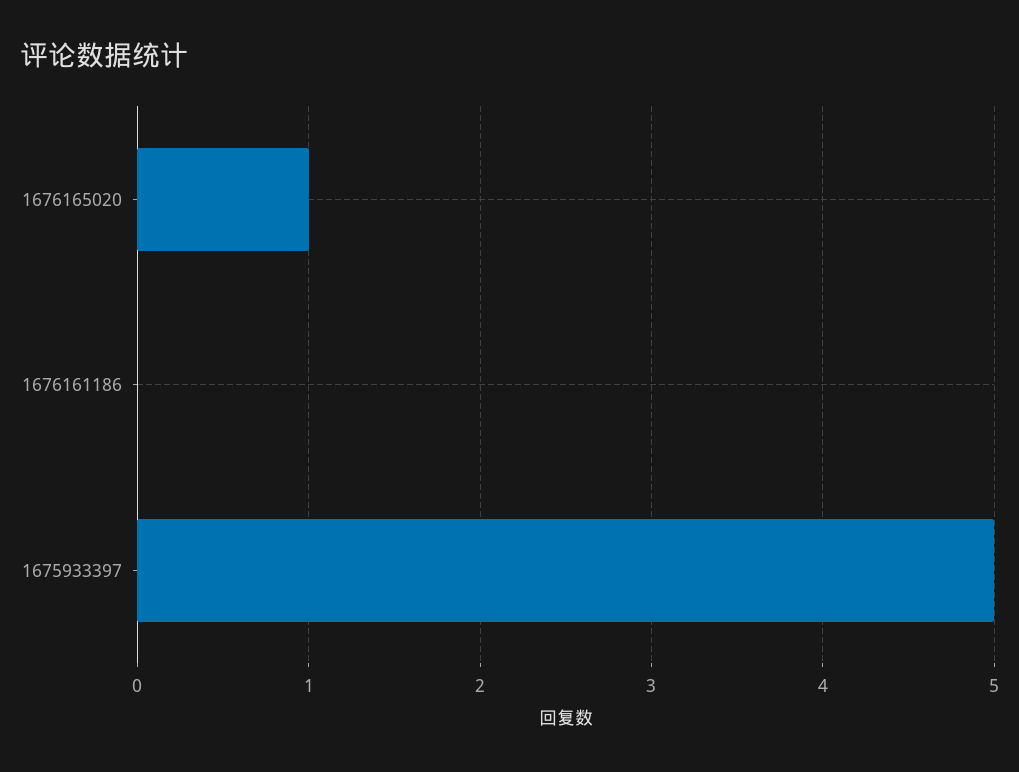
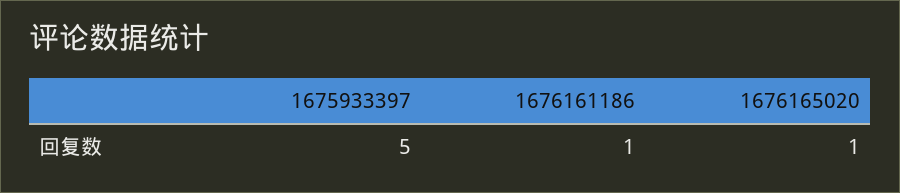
  {
    "1676165020": 1,
-   "1676161186": 0,
+   "1676161186": 1,
    "1675933397": 5
  }

